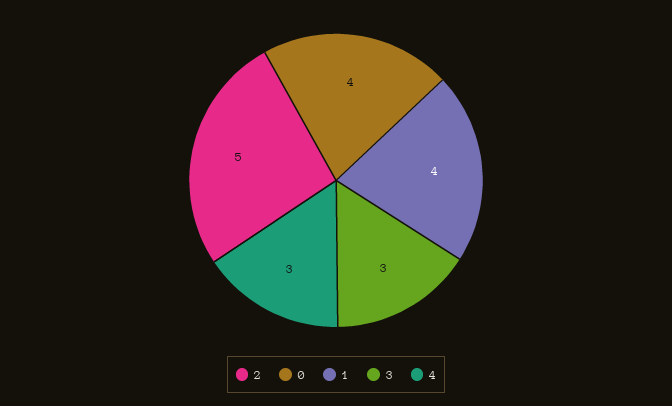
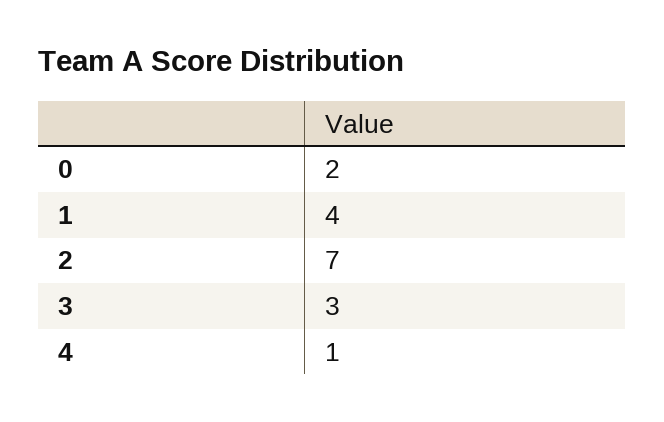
  {
-   "2": 5,
+   "2": 7,
-   "0": 4,
+   "0": 2,
    "1": 4,
    "3": 3,
-   "4": 3
+   "4": 1
  }

